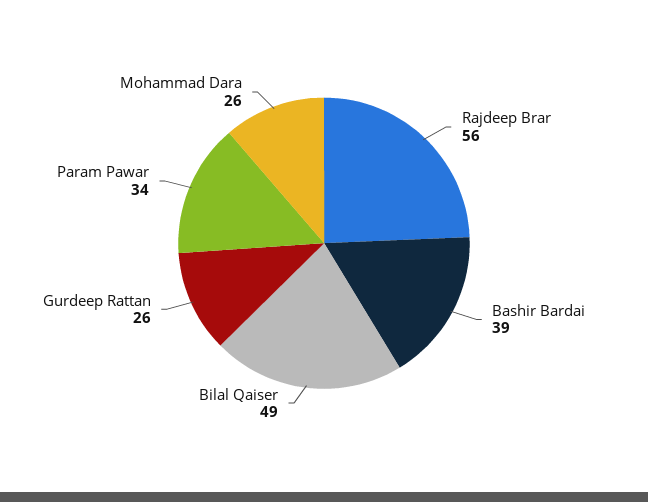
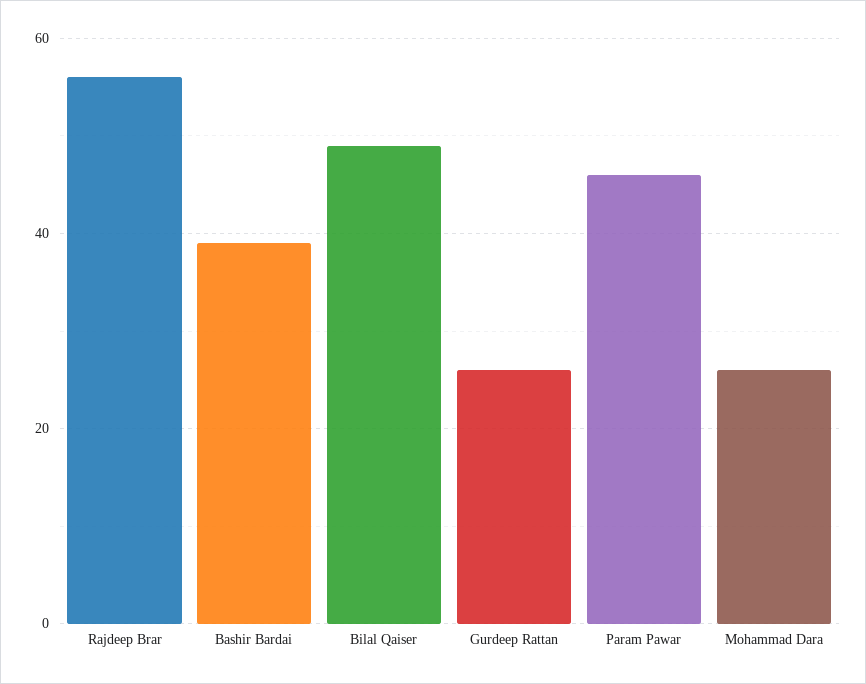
  {
    "Rajdeep Brar": 56,
    "Bashir Bardai": 39,
    "Bilal Qaiser": 49,
    "Gurdeep Rattan": 26,
-   "Param Pawar": 34,
+   "Param Pawar": 45,
    "Mohammad Dara": 26
  }

